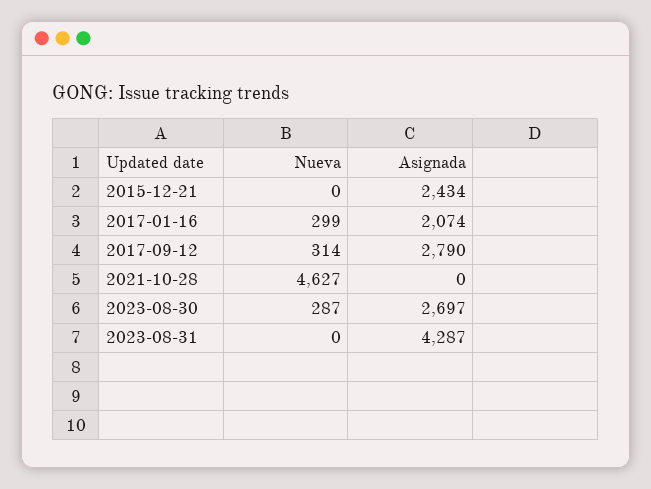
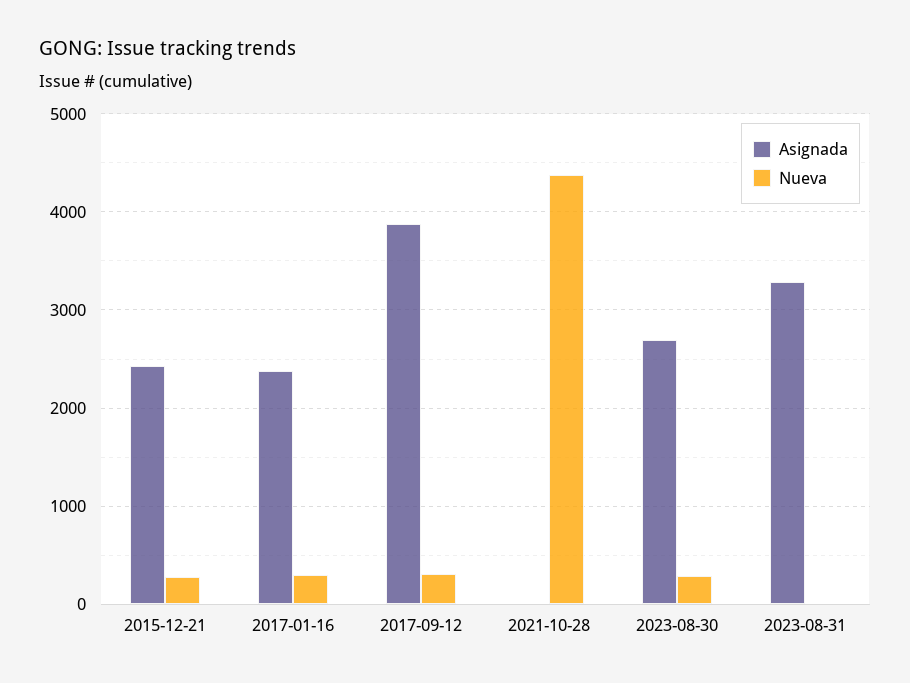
  {
    "Nueva": {
-     "2015-12-21": 0,
+     "2015-12-21": 300,
      "2017-01-16": 299,
      "2017-09-12": 314,
-     "2021-10-28": 4627,
+     "2021-10-28": 4400,
      "2023-08-30": 287,
      "2023-08-31": 0
    },
    "Asignada": {
      "2015-12-21": 2434,
-     "2017-01-16": 2074,
+     "2017-01-16": 2400,
-     "2017-09-12": 2790,
+     "2017-09-12": 3900,
      "2021-10-28": 0,
      "2023-08-30": 2697,
-     "2023-08-31": 4287
+     "2023-08-31": 3300
    }
  }

